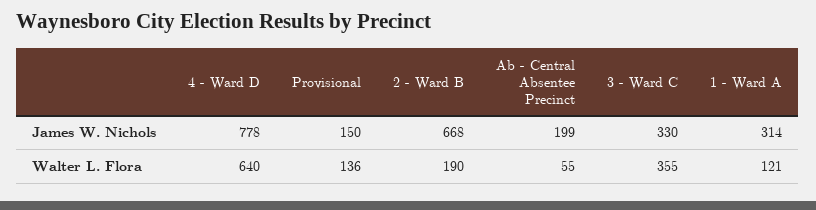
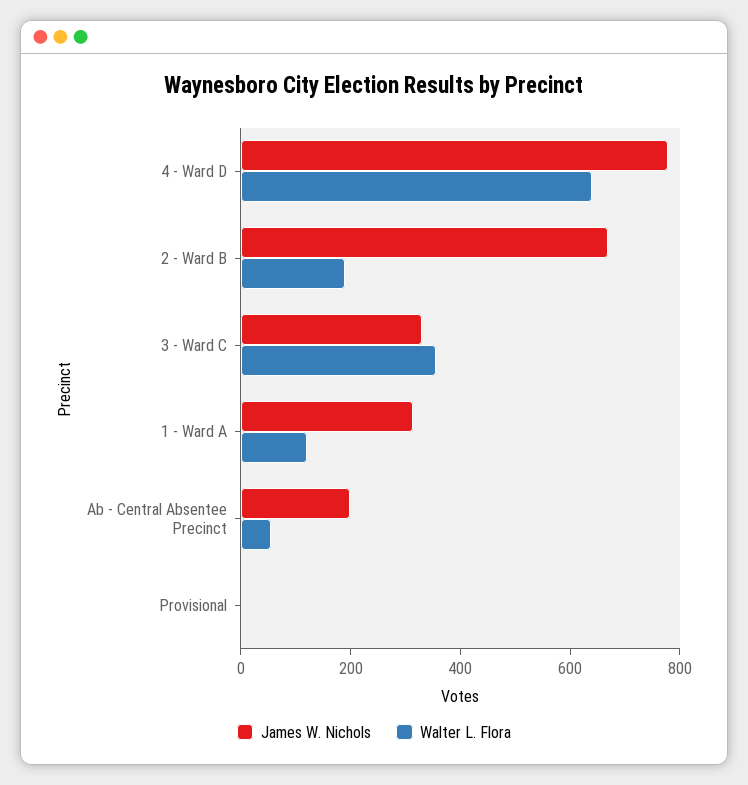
  {
    "James W. Nichols": {
      "4 - Ward D": 778,
-     "Provisional": 150,
+     "Provisional": 0,
      "2 - Ward B": 668,
      "Ab - Central Absentee Precinct": 199,
      "3 - Ward C": 330,
      "1 - Ward A": 314
    },
    "Walter L. Flora": {
      "4 - Ward D": 640,
-     "Provisional": 136,
+     "Provisional": 0,
      "2 - Ward B": 190,
      "Ab - Central Absentee Precinct": 55,
      "3 - Ward C": 355,
      "1 - Ward A": 121
    }
  }

